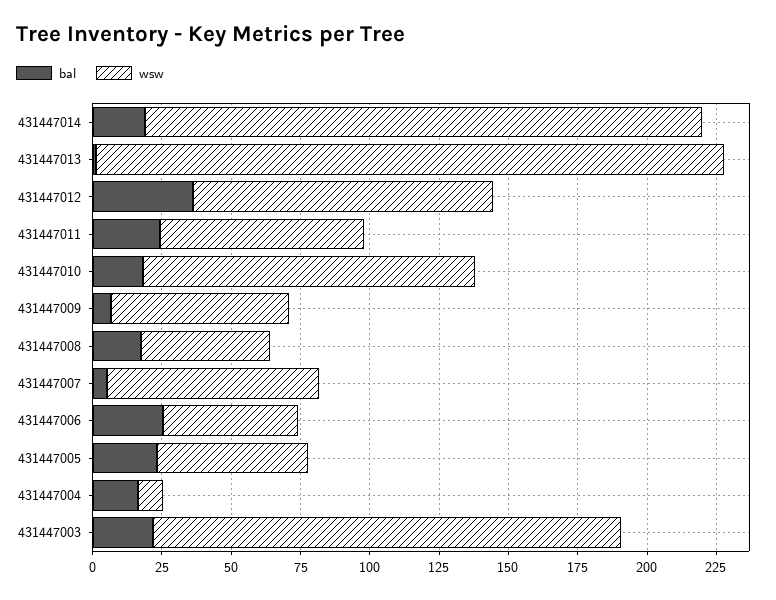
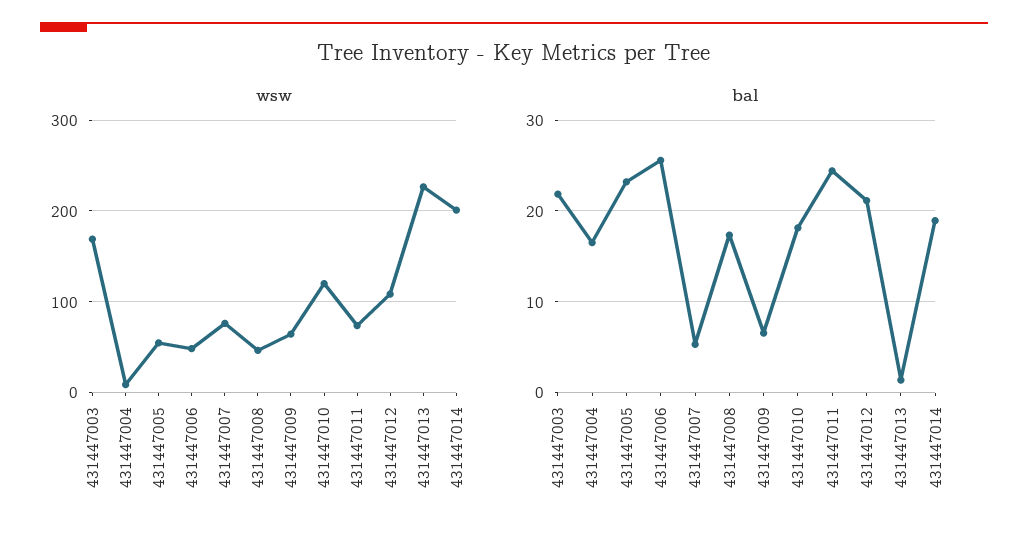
  {
    "bal": {
      "431447014": 19,
      "431447013": 1,
-     "431447012": 35,
+     "431447012": 21,
      "431447011": 24,
      "431447010": 18,
      "431447009": 7,
      "431447008": 17,
      "431447007": 5,
      "431447006": 26,
      "431447005": 23,
      "431447004": 17,
      "431447003": 22
    },
    "wsw": {
      "431447014": 200,
      "431447013": 225,
      "431447012": 110,
      "431447011": 75,
      "431447010": 120,
      "431447009": 65,
      "431447008": 45,
      "431447007": 75,
      "431447006": 50,
      "431447005": 55,
      "431447004": 10,
      "431447003": 170
    }
  }

